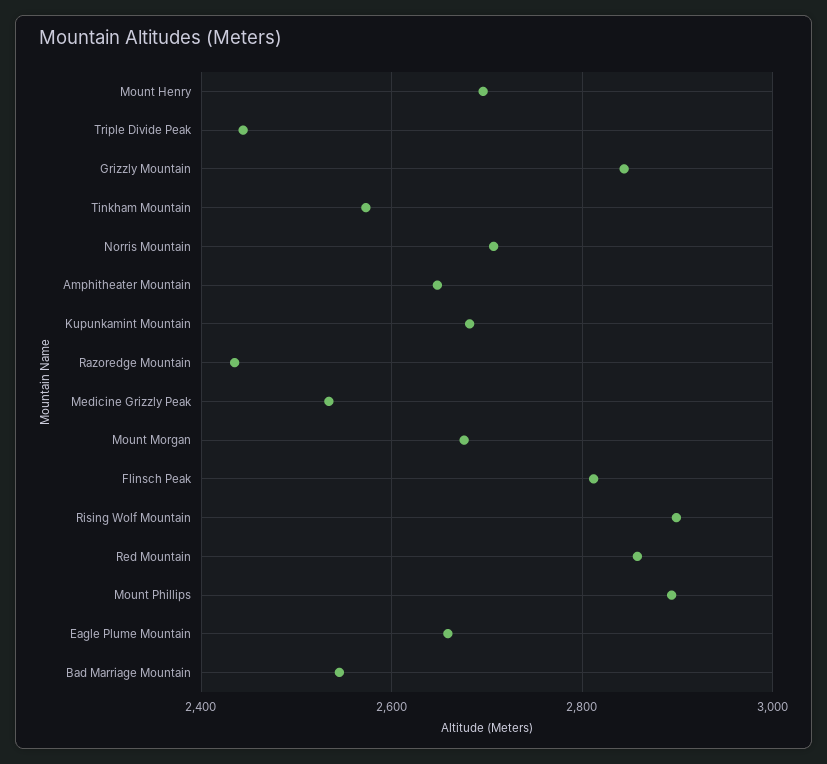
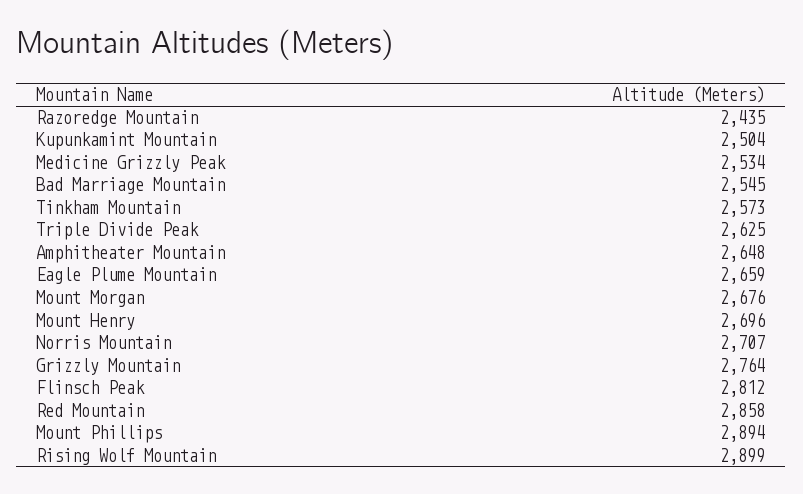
  {
    "Mount Henry": 2696,
-   "Triple Divide Peak": 2440,
+   "Triple Divide Peak": 2625,
-   "Grizzly Mountain": 2840,
+   "Grizzly Mountain": 2764,
    "Tinkham Mountain": 2573,
    "Norris Mountain": 2707,
    "Amphitheater Mountain": 2648,
-   "Kupunkamint Mountain": 2680,
+   "Kupunkamint Mountain": 2504,
    "Razoredge Mountain": 2435,
    "Medicine Grizzly Peak": 2534,
    "Mount Morgan": 2676,
    "Flinsch Peak": 2812,
    "Rising Wolf Mountain": 2899,
    "Red Mountain": 2858,
    "Mount Phillips": 2894,
    "Eagle Plume Mountain": 2659,
    "Bad Marriage Mountain": 2545
  }

